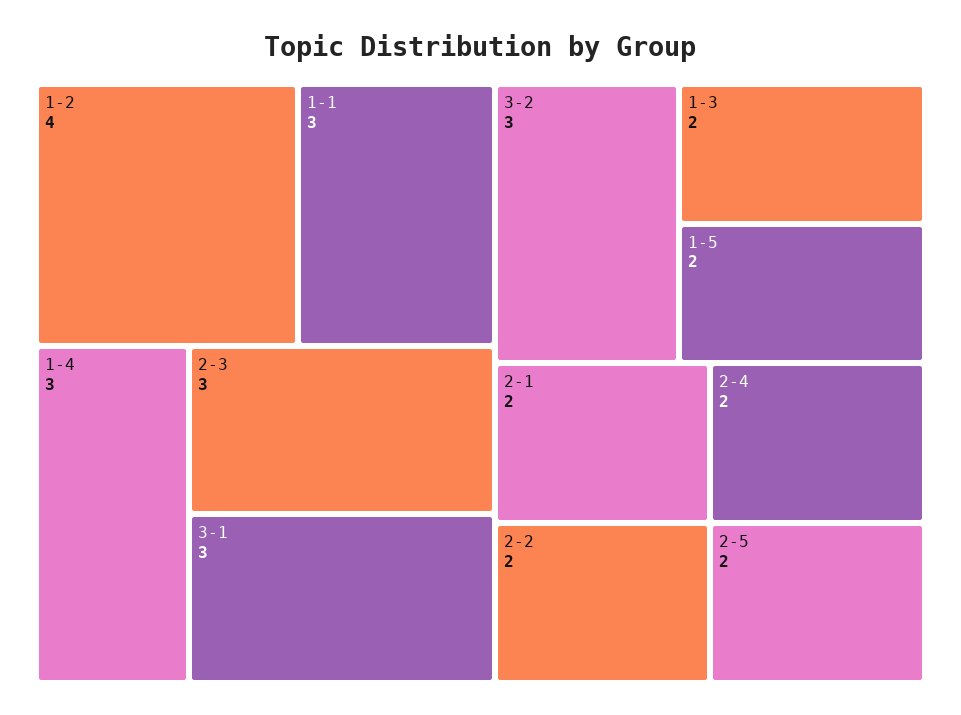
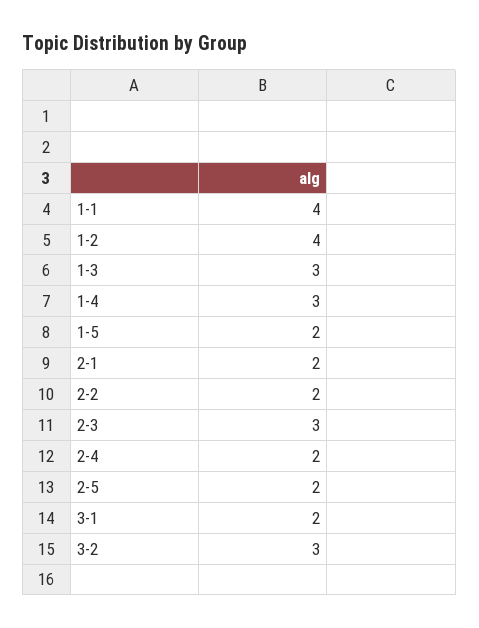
  {
    "1-2": 4,
-   "1-1": 3,
+   "1-1": 4,
    "1-4": 3,
    "2-3": 3,
-   "3-1": 3,
+   "3-1": 2,
    "3-2": 3,
-   "1-3": 2,
+   "1-3": 3,
    "1-5": 2,
    "2-1": 2,
    "2-2": 2,
    "2-4": 2,
    "2-5": 2
  }

